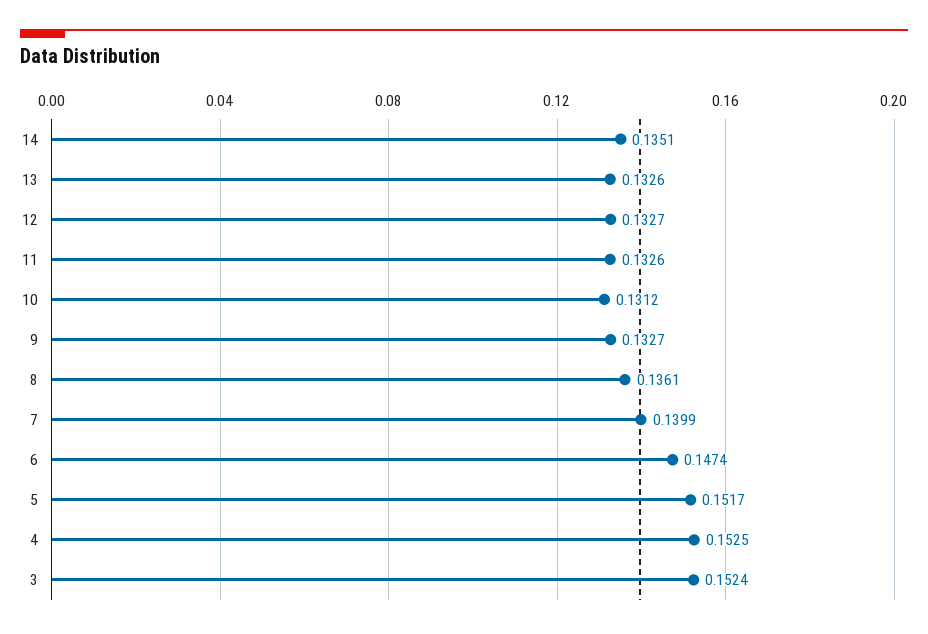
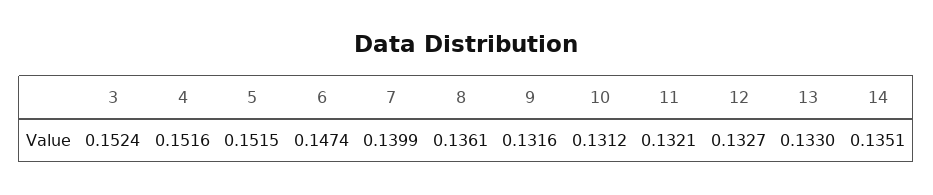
  {
    "14": 0.1351,
-   "13": 0.1326,
+   "13": 0.133,
    "12": 0.1327,
-   "11": 0.1326,
+   "11": 0.1321,
    "10": 0.1312,
-   "9": 0.1327,
+   "9": 0.1316,
    "8": 0.1361,
    "7": 0.1399,
    "6": 0.1474,
-   "5": 0.1517,
+   "5": 0.1515,
-   "4": 0.1525,
+   "4": 0.1516,
    "3": 0.1524
  }

